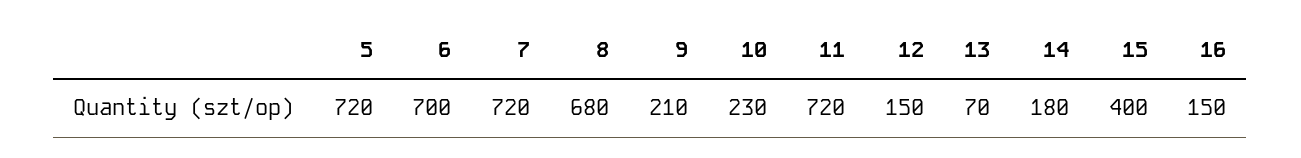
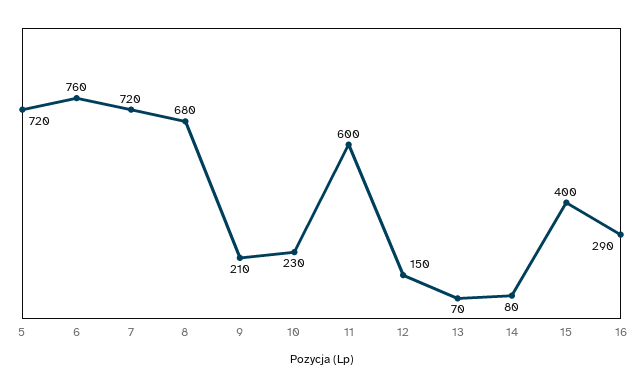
  {
    "5": 720,
-   "6": 700,
+   "6": 760,
    "7": 720,
    "8": 680,
    "9": 210,
    "10": 230,
-   "11": 720,
+   "11": 600,
    "12": 150,
    "13": 70,
-   "14": 180,
+   "14": 80,
    "15": 400,
-   "16": 150
+   "16": 290
  }

